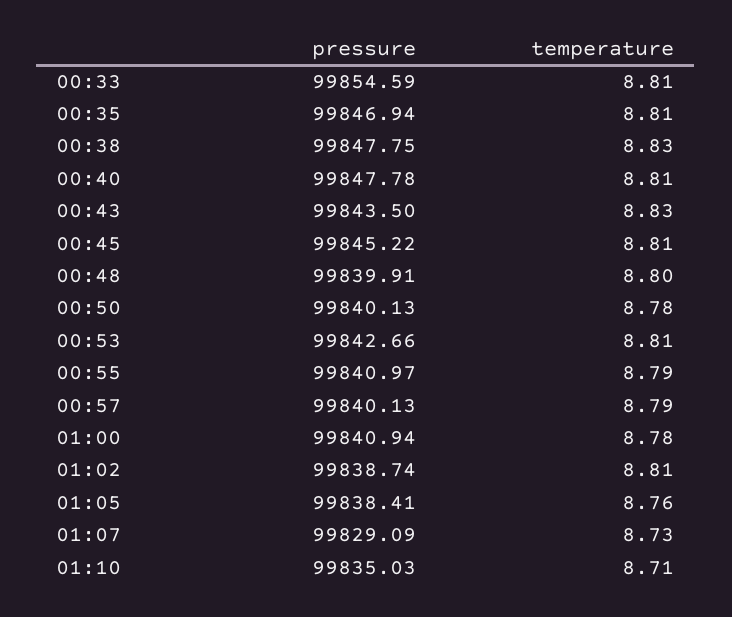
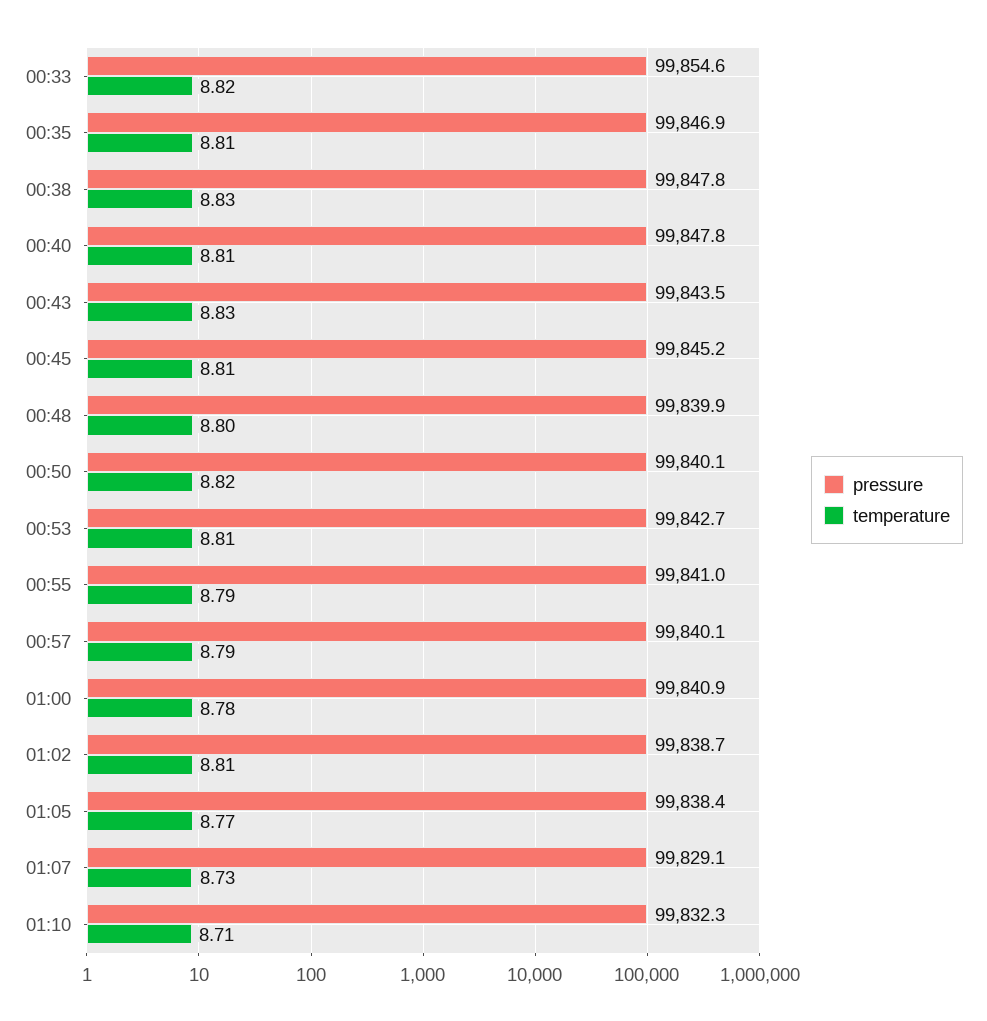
  {
    "pressure": {
      "00:33": 99854.59,
      "00:35": 99846.94,
      "00:38": 99847.75,
      "00:40": 99847.78,
      "00:43": 99843.5,
      "00:45": 99845.22,
      "00:48": 99839.91,
      "00:50": 99840.13,
      "00:53": 99842.66,
      "00:55": 99840.97,
      "00:57": 99840.13,
      "01:00": 99840.94,
      "01:02": 99838.74,
      "01:05": 99838.41,
      "01:07": 99829.09,
-     "01:10": 99835.03
+     "01:10": 99832.3
    },
    "temperature": {
-     "00:33": 8.81,
+     "00:33": 8.82,
      "00:35": 8.81,
      "00:38": 8.83,
      "00:40": 8.81,
      "00:43": 8.83,
      "00:45": 8.81,
      "00:48": 8.8,
-     "00:50": 8.78,
+     "00:50": 8.82,
      "00:53": 8.81,
      "00:55": 8.79,
      "00:57": 8.79,
      "01:00": 8.78,
      "01:02": 8.81,
-     "01:05": 8.76,
+     "01:05": 8.77,
      "01:07": 8.73,
      "01:10": 8.71
    }
  }

